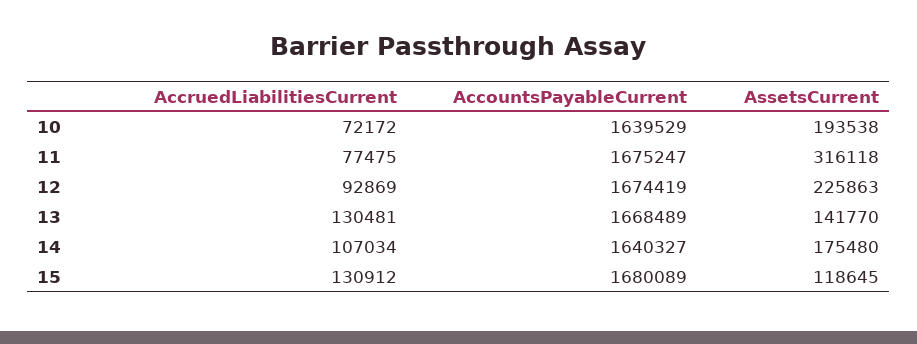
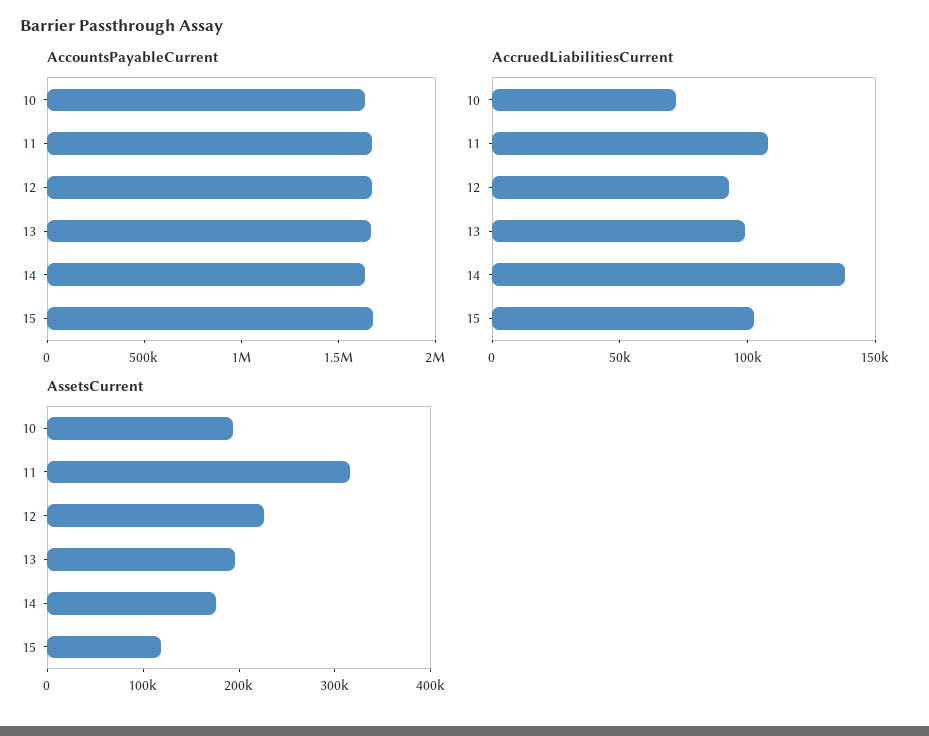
  {
    "AccruedLiabilitiesCurrent": {
      "10": 72172,
-     "11": 77475,
+     "11": 110000,
      "12": 92869,
-     "13": 130481,
+     "13": 100000,
-     "14": 107034,
+     "14": 140000,
-     "15": 130912
+     "15": 100000
    },
    "AccountsPayableCurrent": {
      "10": 1639529,
      "11": 1675247,
      "12": 1674419,
      "13": 1668489,
      "14": 1640327,
      "15": 1680089
    },
    "AssetsCurrent": {
      "10": 193538,
      "11": 316118,
      "12": 225863,
-     "13": 141770,
+     "13": 200000,
      "14": 175480,
      "15": 118645
    }
  }

